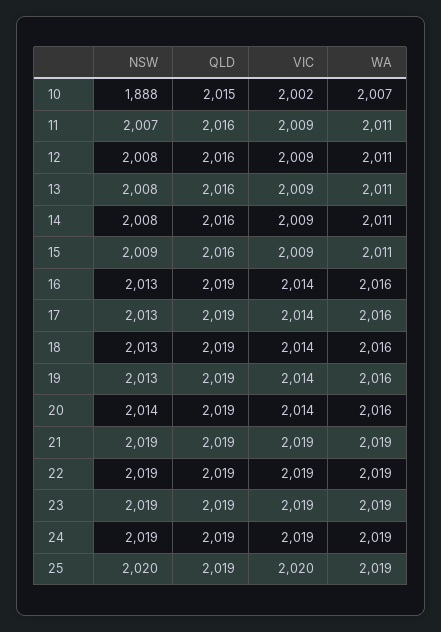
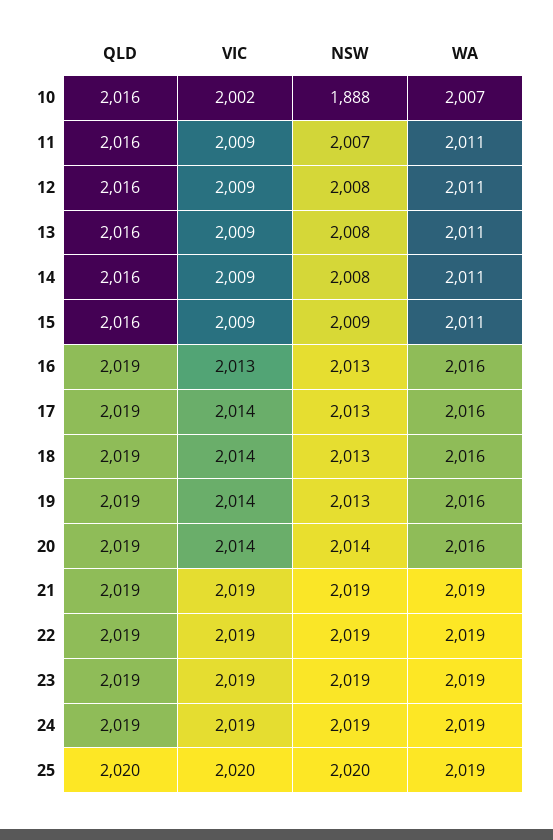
  {
    "NSW": {
      "10": 1888,
      "11": 2007,
      "12": 2008,
      "13": 2008,
      "14": 2008,
      "15": 2009,
      "16": 2013,
      "17": 2013,
      "18": 2013,
      "19": 2013,
      "20": 2014,
      "21": 2019,
      "22": 2019,
      "23": 2019,
      "24": 2019,
      "25": 2020
    },
    "QLD": {
-     "10": 2015,
+     "10": 2016,
      "11": 2016,
      "12": 2016,
      "13": 2016,
      "14": 2016,
      "15": 2016,
      "16": 2019,
      "17": 2019,
      "18": 2019,
      "19": 2019,
      "20": 2019,
      "21": 2019,
      "22": 2019,
      "23": 2019,
      "24": 2019,
-     "25": 2019
+     "25": 2020
    },
    "VIC": {
      "10": 2002,
      "11": 2009,
      "12": 2009,
      "13": 2009,
      "14": 2009,
      "15": 2009,
-     "16": 2014,
+     "16": 2013,
      "17": 2014,
      "18": 2014,
      "19": 2014,
      "20": 2014,
      "21": 2019,
      "22": 2019,
      "23": 2019,
      "24": 2019,
      "25": 2020
    },
    "WA": {
      "10": 2007,
      "11": 2011,
      "12": 2011,
      "13": 2011,
      "14": 2011,
      "15": 2011,
      "16": 2016,
      "17": 2016,
      "18": 2016,
      "19": 2016,
      "20": 2016,
      "21": 2019,
      "22": 2019,
      "23": 2019,
      "24": 2019,
      "25": 2019
    }
  }

